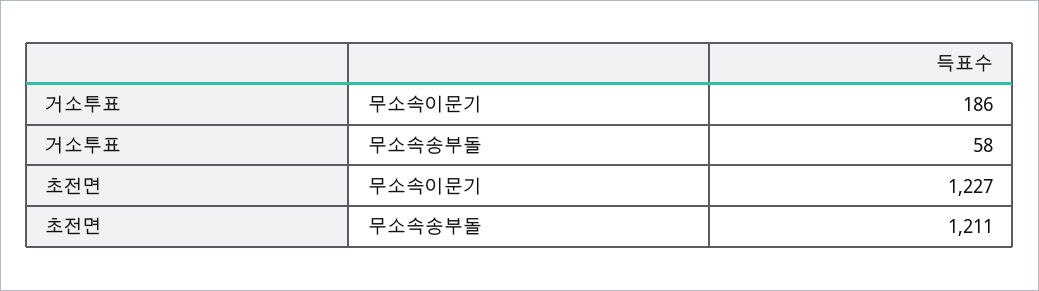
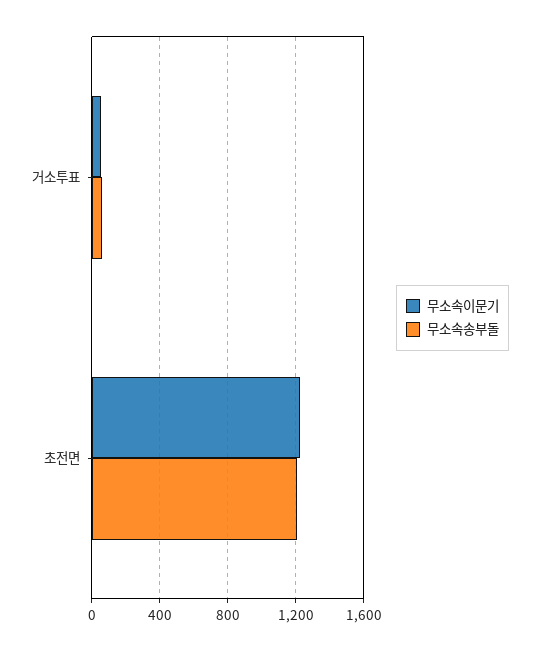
  {
    "무소속이문기": {
-     "거소투표": 186,
+     "거소투표": 50,
      "초전면": 1227
    },
    "무소속송부돌": {
      "거소투표": 58,
      "초전면": 1211
    }
  }

